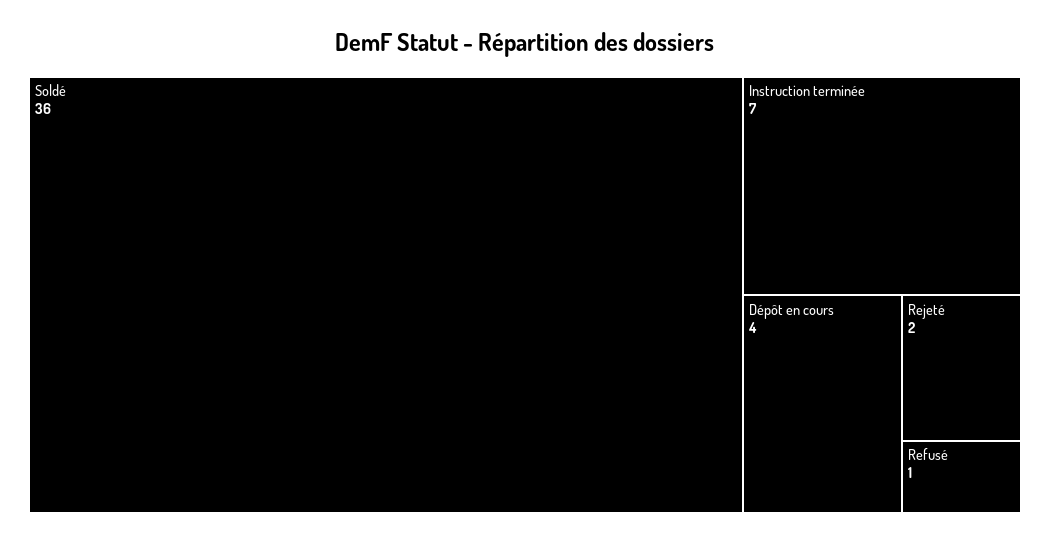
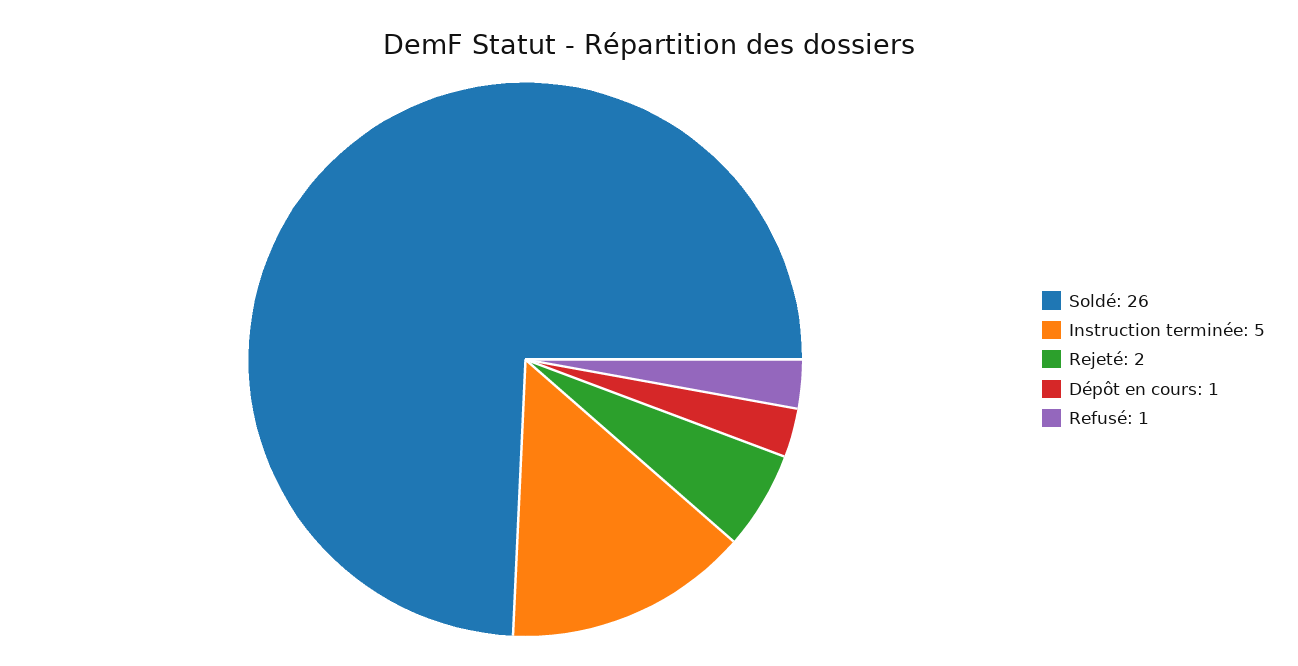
  {
-   "Soldé": 36,
+   "Soldé": 26,
-   "Instruction terminée": 7,
+   "Instruction terminée": 5,
-   "Dépôt en cours": 4,
+   "Dépôt en cours": 1,
    "Rejeté": 2,
    "Refusé": 1
  }

